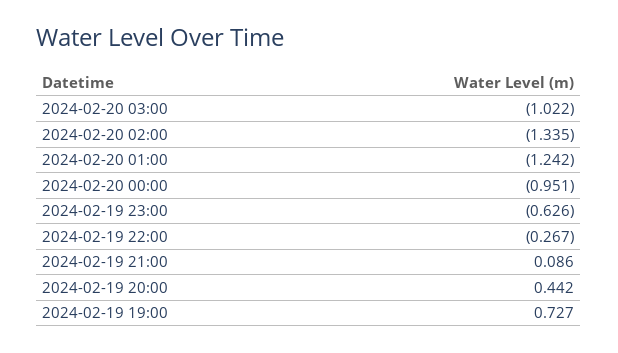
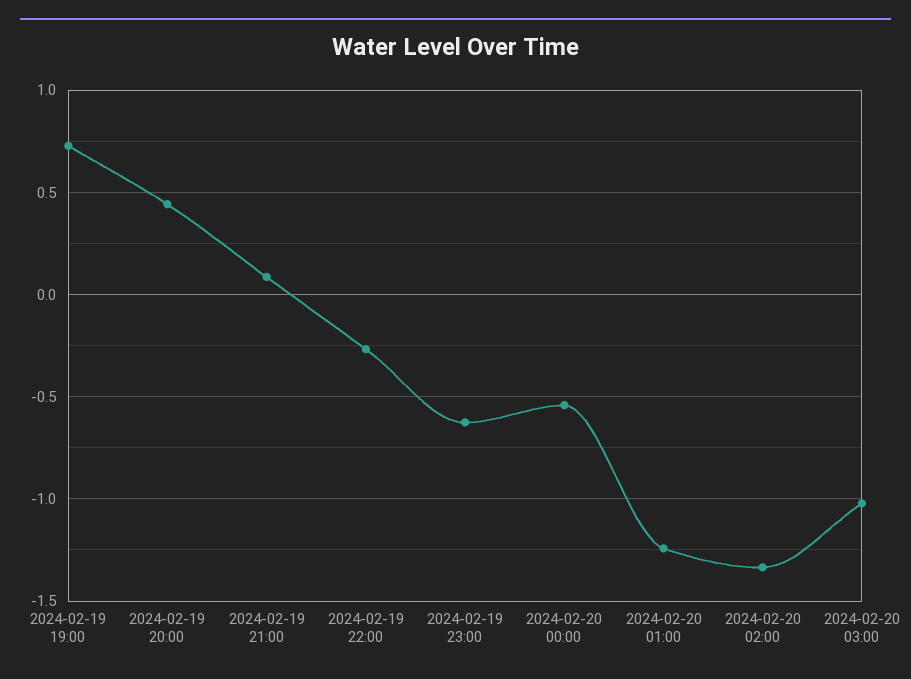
  {
    "2024-02-20 03:00": -1.022,
    "2024-02-20 02:00": -1.335,
    "2024-02-20 01:00": -1.242,
-   "2024-02-20 00:00": -0.951,
+   "2024-02-20 00:00": -0.55,
    "2024-02-19 23:00": -0.626,
    "2024-02-19 22:00": -0.267,
    "2024-02-19 21:00": 0.086,
    "2024-02-19 20:00": 0.442,
    "2024-02-19 19:00": 0.727
  }

